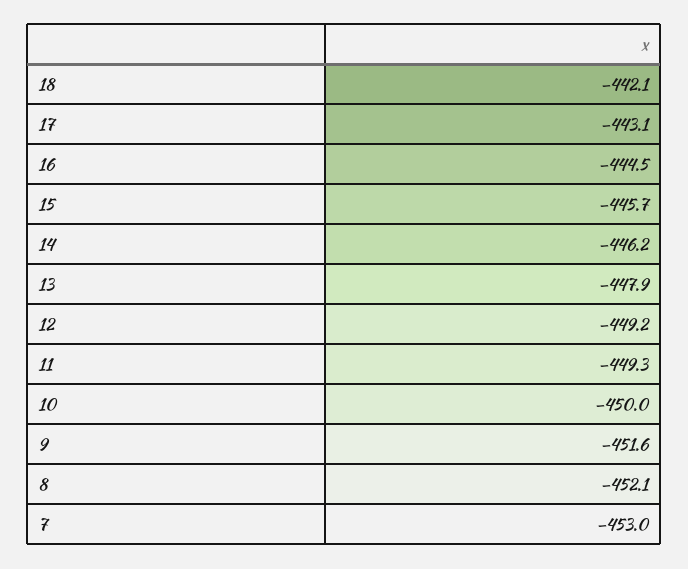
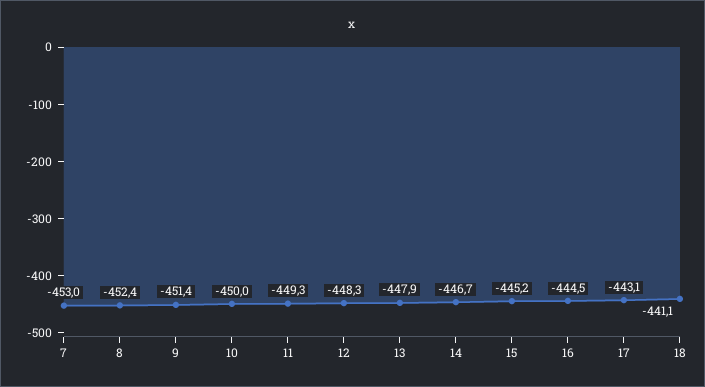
  {
-   "18": -442.1,
+   "18": -441.1,
    "17": -443.1,
    "16": -444.5,
-   "15": -445.7,
+   "15": -445.2,
-   "14": -446.2,
+   "14": -446.7,
    "13": -447.9,
-   "12": -449.2,
+   "12": -448.3,
    "11": -449.3,
    "10": -450,
-   "9": -451.6,
+   "9": -451.4,
-   "8": -452.1,
+   "8": -452.4,
    "7": -453
  }

